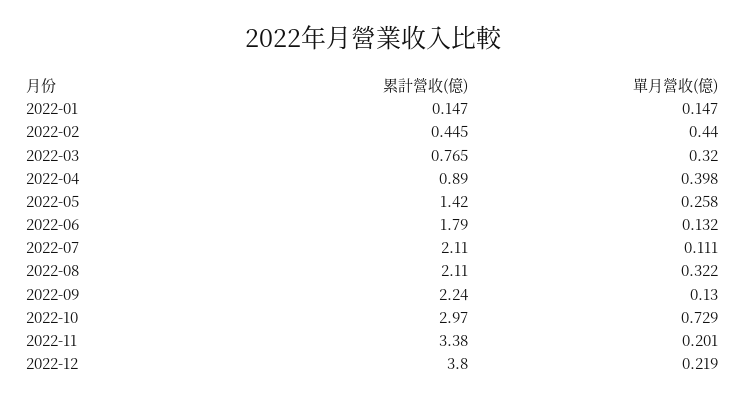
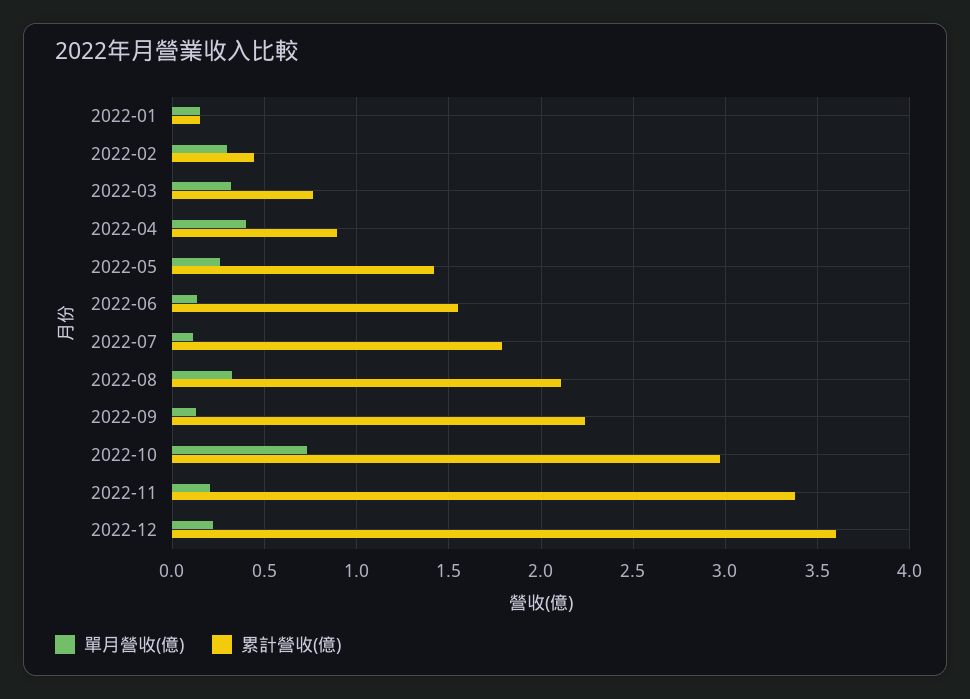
  {
    "累計營收(億)": {
      "2022-01": 0.147,
      "2022-02": 0.445,
      "2022-03": 0.765,
      "2022-04": 0.89,
      "2022-05": 1.42,
-     "2022-06": 1.79,
+     "2022-06": 1.55,
-     "2022-07": 2.11,
+     "2022-07": 1.8,
      "2022-08": 2.11,
      "2022-09": 2.24,
      "2022-10": 2.97,
      "2022-11": 3.38,
-     "2022-12": 3.8
+     "2022-12": 3.6
    },
    "單月營收(億)": {
      "2022-01": 0.147,
-     "2022-02": 0.44,
+     "2022-02": 0.3,
      "2022-03": 0.32,
      "2022-04": 0.398,
      "2022-05": 0.258,
      "2022-06": 0.132,
      "2022-07": 0.111,
      "2022-08": 0.322,
      "2022-09": 0.13,
      "2022-10": 0.729,
      "2022-11": 0.201,
      "2022-12": 0.219
    }
  }

